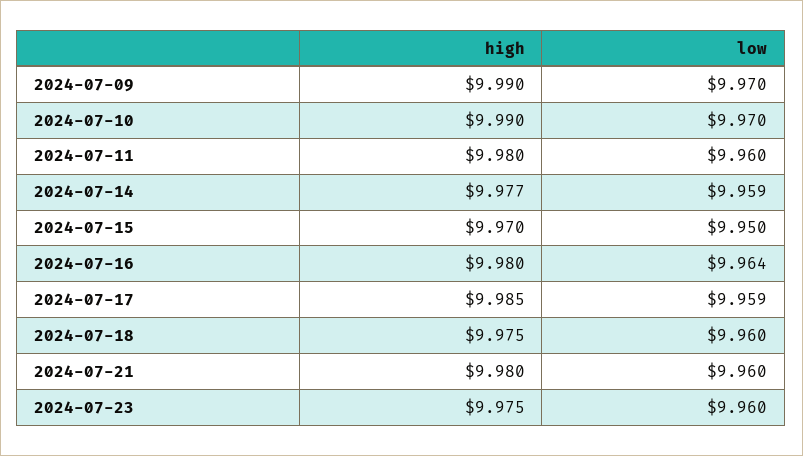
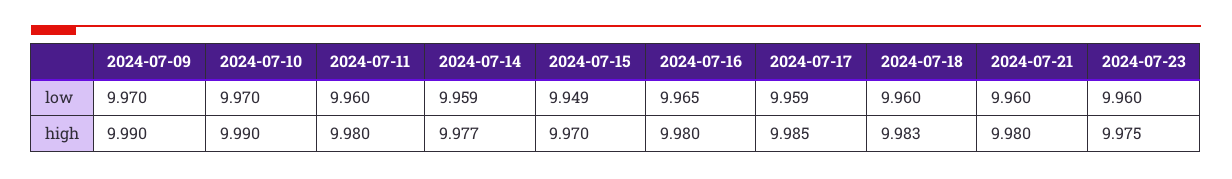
  {
    "high": {
      "2024-07-09": 9.99,
      "2024-07-10": 9.99,
      "2024-07-11": 9.98,
      "2024-07-14": 9.977,
      "2024-07-15": 9.97,
      "2024-07-16": 9.98,
      "2024-07-17": 9.985,
-     "2024-07-18": 9.975,
+     "2024-07-18": 9.983,
      "2024-07-21": 9.98,
      "2024-07-23": 9.975
    },
    "low": {
      "2024-07-09": 9.97,
      "2024-07-10": 9.97,
      "2024-07-11": 9.96,
      "2024-07-14": 9.959,
-     "2024-07-15": 9.95,
+     "2024-07-15": 9.949,
-     "2024-07-16": 9.964,
+     "2024-07-16": 9.965,
      "2024-07-17": 9.959,
      "2024-07-18": 9.96,
      "2024-07-21": 9.96,
      "2024-07-23": 9.96
    }
  }

